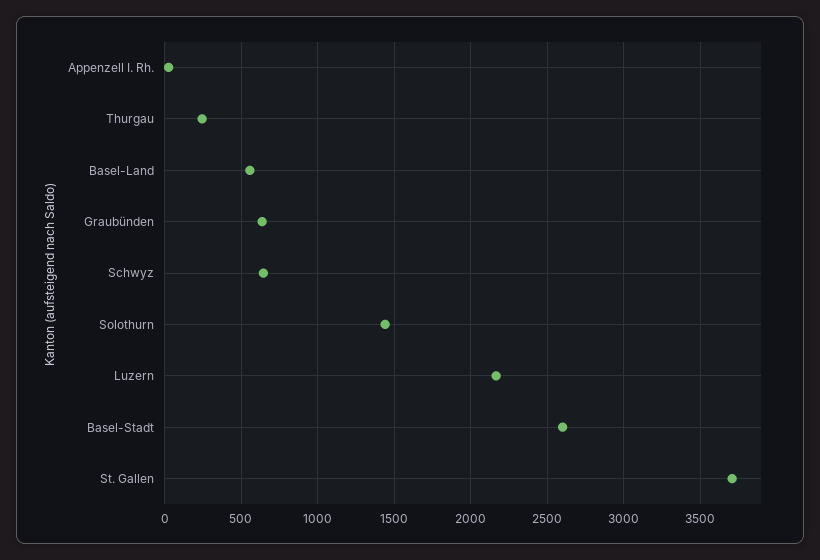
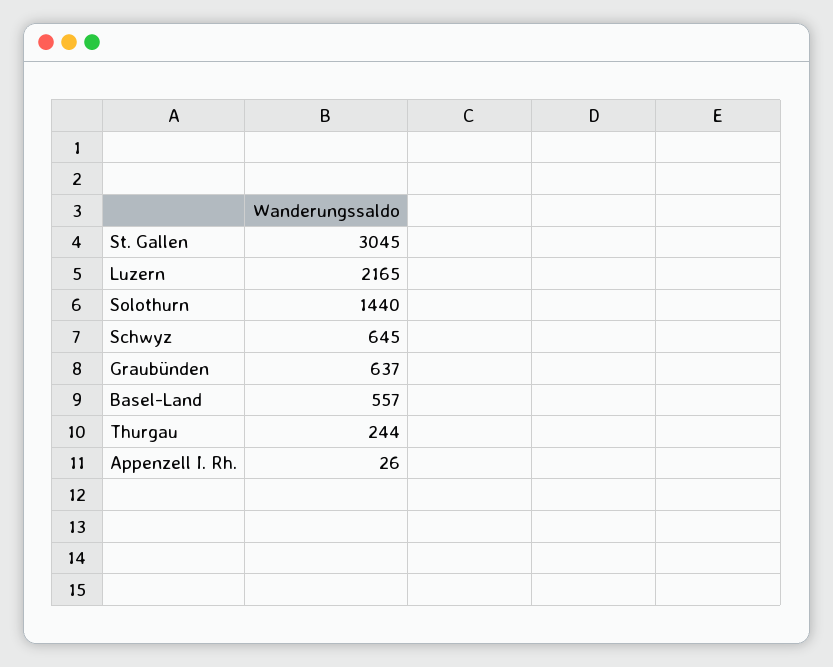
  {
    "Appenzell I. Rh.": 26,
    "Thurgau": 244,
    "Basel-Land": 557,
    "Graubünden": 637,
    "Schwyz": 645,
    "Solothurn": 1440,
    "Luzern": 2165,
-   "Basel-Stadt": 2600,
-   "St. Gallen": 3700
+   "St. Gallen": 3045
  }

